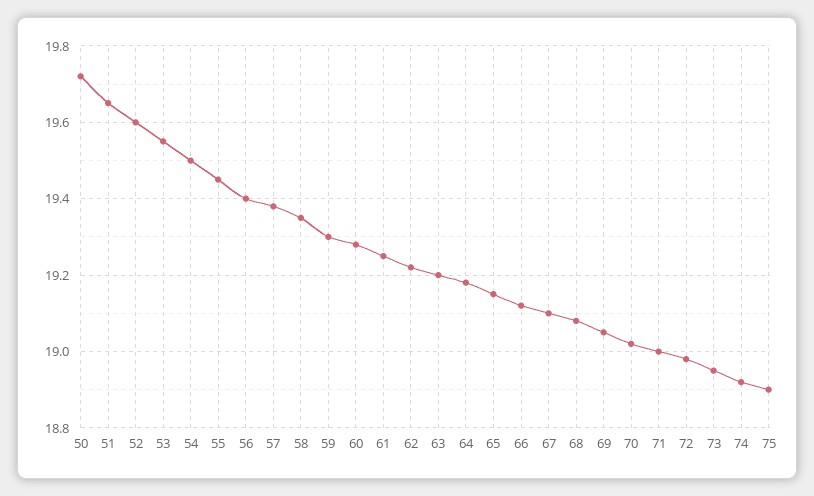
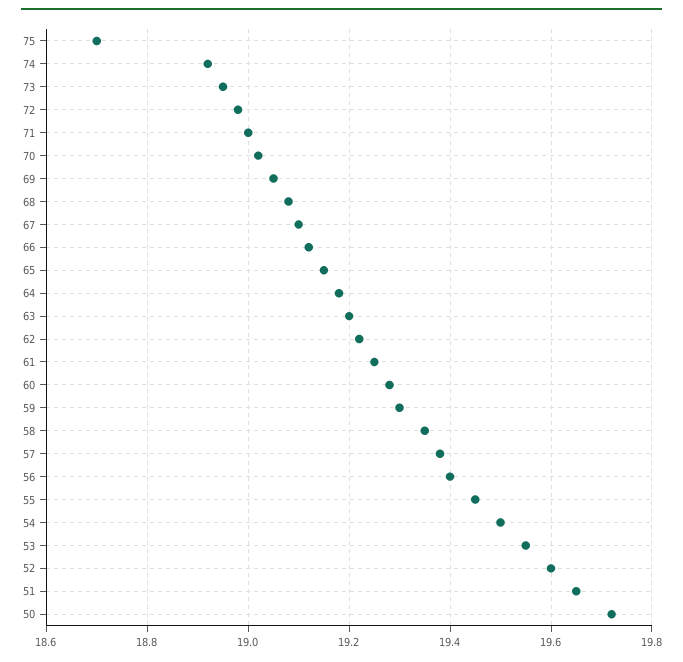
  {
    "50": 19.7,
    "51": 19.65,
    "52": 19.6,
    "53": 19.55,
    "54": 19.5,
    "55": 19.45,
    "56": 19.4,
    "57": 19.4,
    "58": 19.35,
    "59": 19.3,
    "60": 19.3,
    "61": 19.25,
    "62": 19.2,
    "63": 19.2,
    "64": 19.2,
    "65": 19.15,
    "66": 19.1,
    "67": 19.1,
    "68": 19.1,
    "69": 19.05,
    "70": 19,
    "71": 19,
    "72": 19,
    "73": 18.95,
    "74": 18.9,
-   "75": 18.9
+   "75": 18.7
  }

